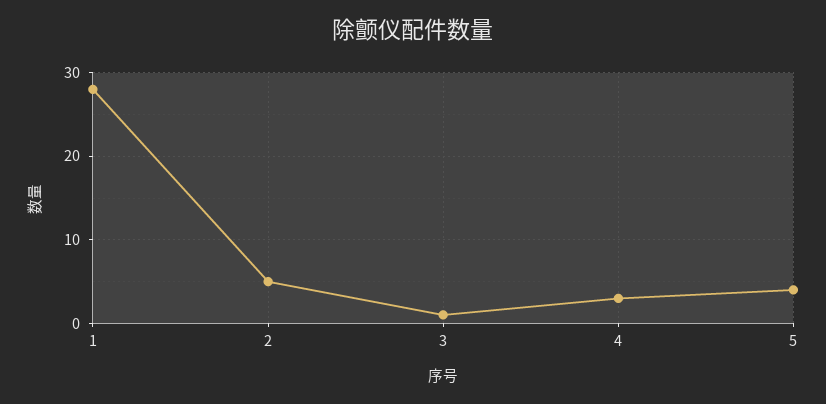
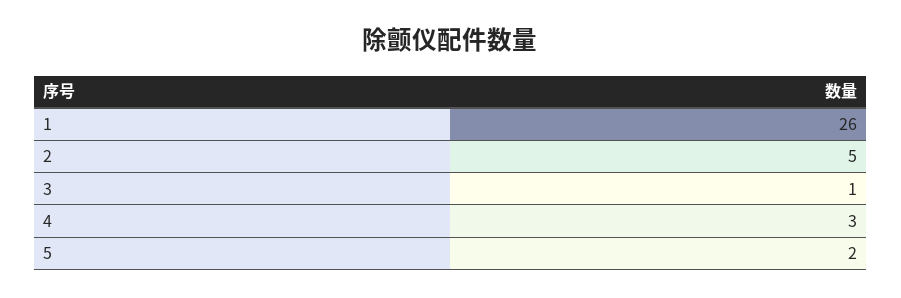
  {
-   "1": 28,
+   "1": 26,
    "2": 5,
    "3": 1,
    "4": 3,
-   "5": 4
+   "5": 2
  }

